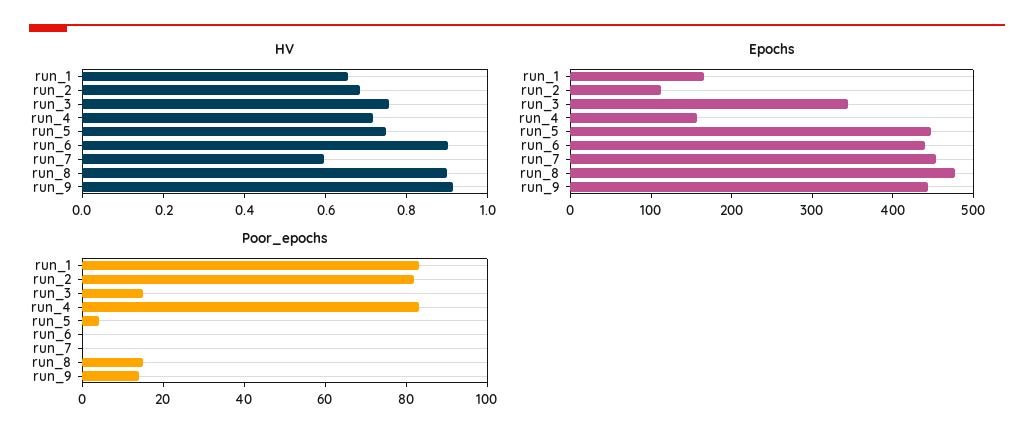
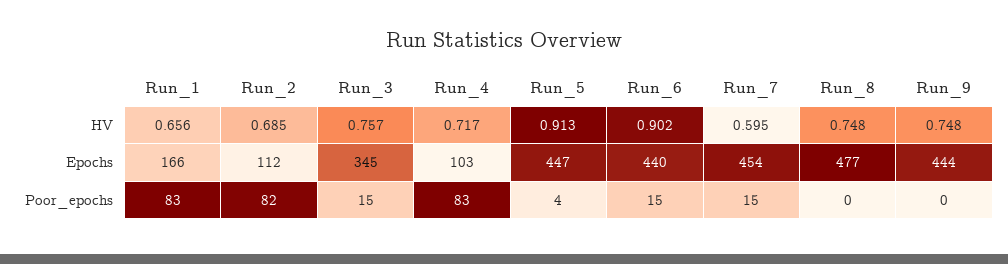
  {
    "HV": {
      "run_1": 0.656,
      "run_2": 0.685,
      "run_3": 0.757,
      "run_4": 0.717,
-     "run_5": 0.75,
+     "run_5": 0.913,
      "run_6": 0.902,
      "run_7": 0.595,
-     "run_8": 0.9,
+     "run_8": 0.748,
-     "run_9": 0.9
+     "run_9": 0.748
    },
    "Epochs": {
      "run_1": 166,
      "run_2": 112,
      "run_3": 345,
-     "run_4": 160,
+     "run_4": 103,
      "run_5": 447,
      "run_6": 440,
      "run_7": 454,
      "run_8": 477,
      "run_9": 444
    },
    "Poor_epochs": {
      "run_1": 83,
      "run_2": 82,
      "run_3": 15,
      "run_4": 83,
      "run_5": 4,
-     "run_6": 0,
+     "run_6": 15,
-     "run_7": 0,
+     "run_7": 15,
-     "run_8": 15,
+     "run_8": 0,
-     "run_9": 15
+     "run_9": 0
    }
  }

